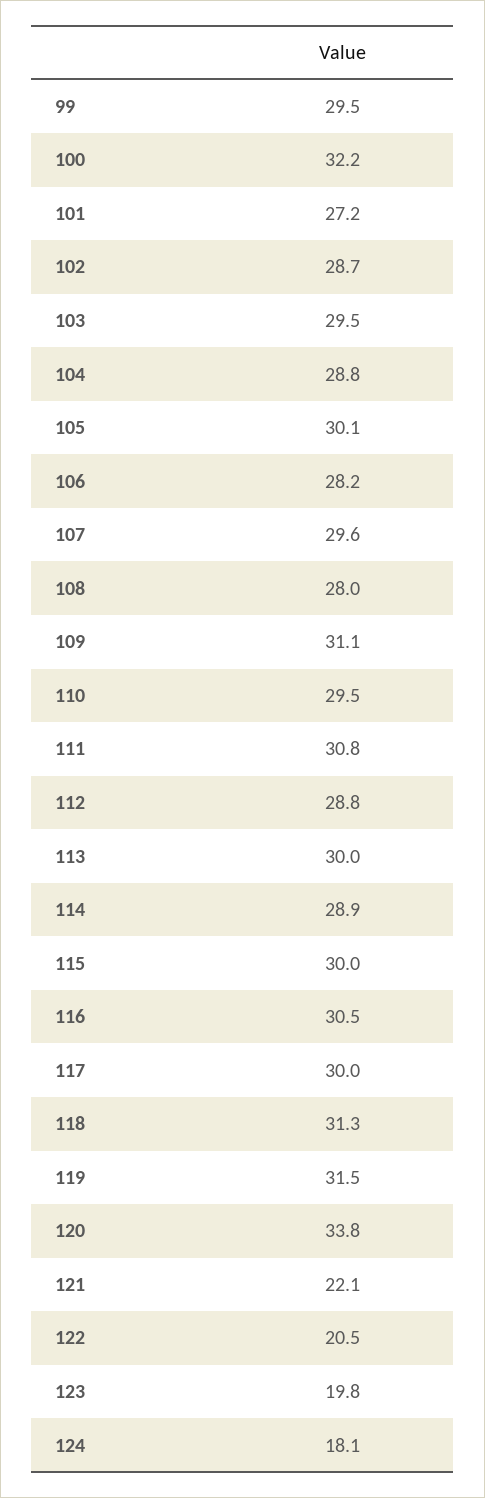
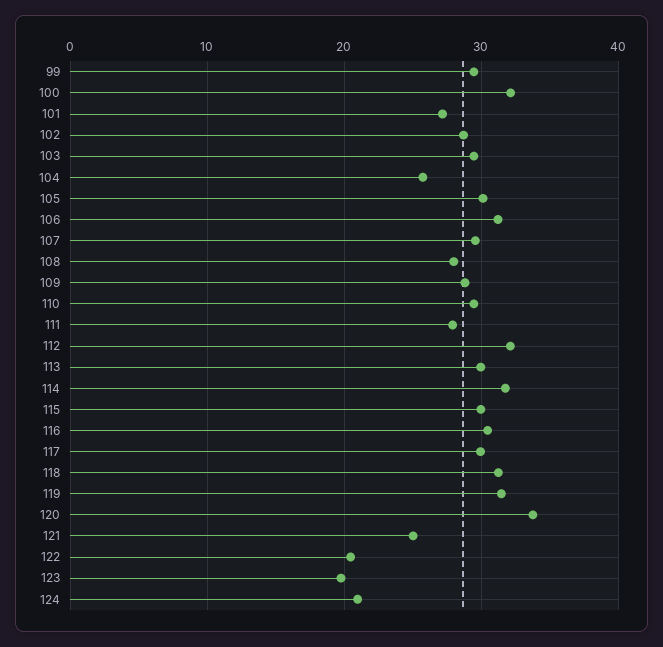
  {
    "99": 29.5,
    "100": 32.2,
    "101": 27.2,
    "102": 28.7,
    "103": 29.5,
-   "104": 28.8,
+   "104": 26,
    "105": 30.1,
-   "106": 28.2,
+   "106": 31,
    "107": 29.6,
    "108": 28,
-   "109": 31.1,
+   "109": 29,
    "110": 29.5,
-   "111": 30.8,
+   "111": 28,
-   "112": 28.8,
+   "112": 32,
    "113": 30,
-   "114": 28.9,
+   "114": 32,
    "115": 30,
    "116": 30.5,
    "117": 30,
    "118": 31.3,
    "119": 31.5,
    "120": 33.8,
-   "121": 22.1,
+   "121": 25,
    "122": 20.5,
    "123": 19.8,
-   "124": 18.1
+   "124": 21
  }

